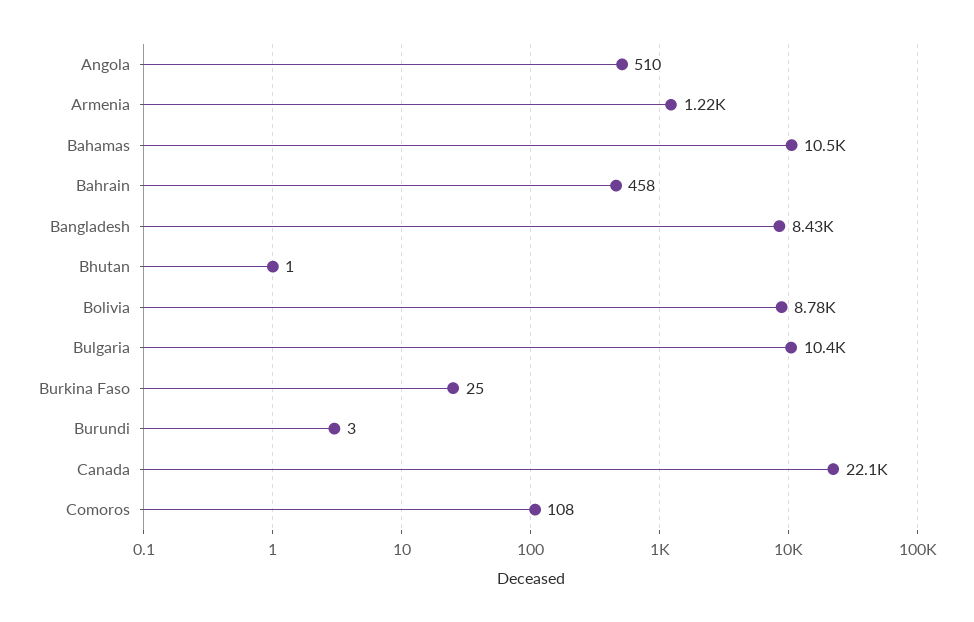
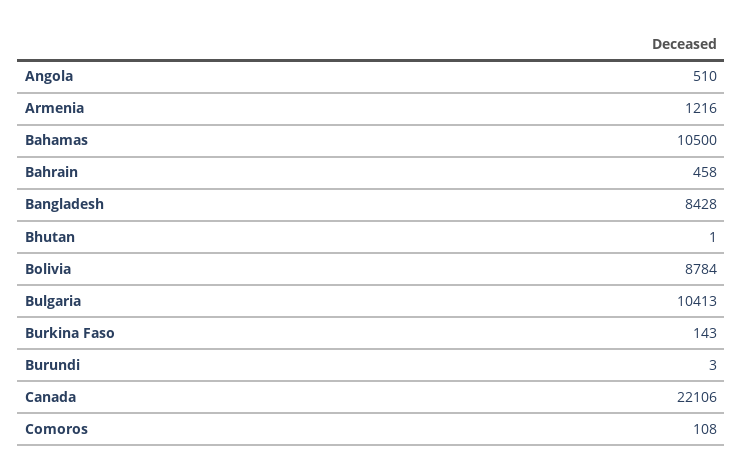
  {
    "Angola": 510,
    "Armenia": 1216,
    "Bahamas": 10500,
    "Bahrain": 458,
    "Bangladesh": 8428,
    "Bhutan": 1,
    "Bolivia": 8784,
    "Bulgaria": 10413,
-   "Burkina Faso": 25,
+   "Burkina Faso": 143,
    "Burundi": 3,
    "Canada": 22106,
    "Comoros": 108
  }

